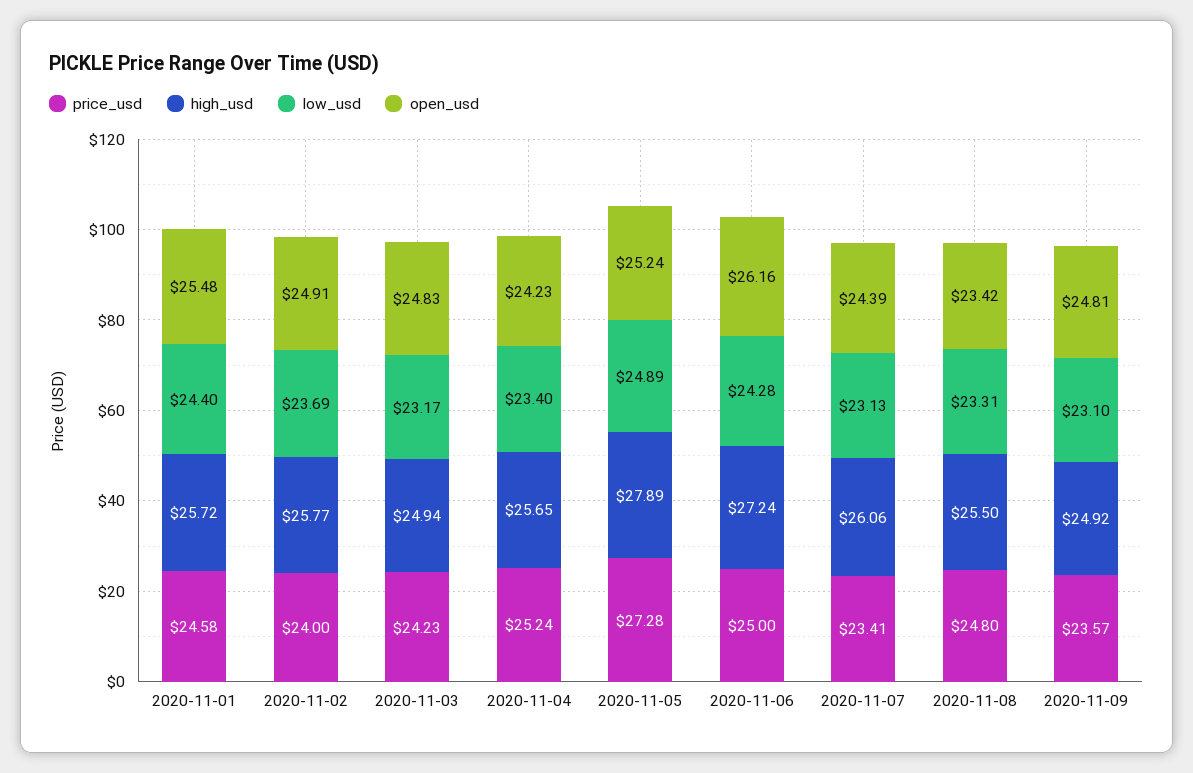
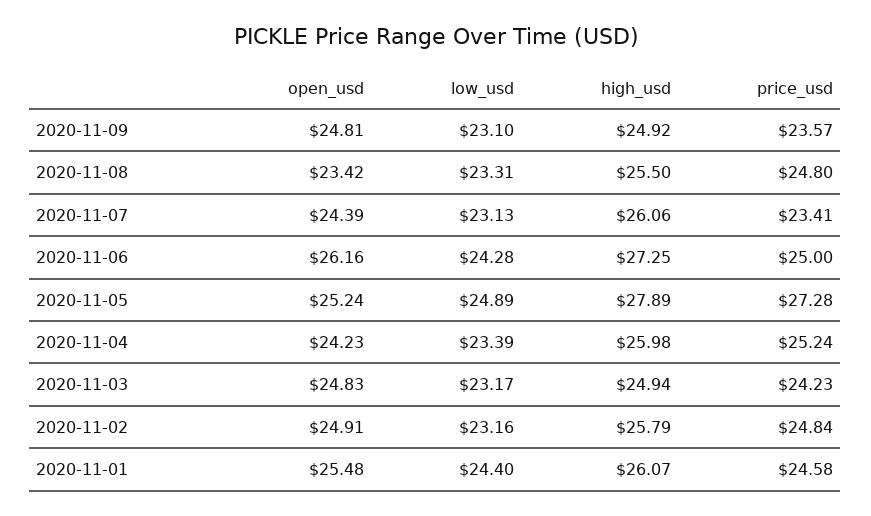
  {
    "price_usd": {
      "2020-11-01": 24.58,
-     "2020-11-02": 24,
+     "2020-11-02": 24.84,
      "2020-11-03": 24.23,
      "2020-11-04": 25.24,
      "2020-11-05": 27.28,
      "2020-11-06": 25,
      "2020-11-07": 23.41,
      "2020-11-08": 24.8,
      "2020-11-09": 23.57
    },
    "high_usd": {
-     "2020-11-01": 25.72,
+     "2020-11-01": 26.07,
-     "2020-11-02": 25.77,
+     "2020-11-02": 25.79,
      "2020-11-03": 24.94,
-     "2020-11-04": 25.65,
+     "2020-11-04": 25.98,
      "2020-11-05": 27.89,
-     "2020-11-06": 27.24,
+     "2020-11-06": 27.25,
      "2020-11-07": 26.06,
      "2020-11-08": 25.5,
      "2020-11-09": 24.92
    },
    "low_usd": {
      "2020-11-01": 24.4,
-     "2020-11-02": 23.69,
+     "2020-11-02": 23.16,
      "2020-11-03": 23.17,
-     "2020-11-04": 23.4,
+     "2020-11-04": 23.39,
      "2020-11-05": 24.89,
      "2020-11-06": 24.28,
      "2020-11-07": 23.13,
      "2020-11-08": 23.31,
      "2020-11-09": 23.1
    },
    "open_usd": {
      "2020-11-01": 25.48,
      "2020-11-02": 24.91,
      "2020-11-03": 24.83,
      "2020-11-04": 24.23,
      "2020-11-05": 25.24,
      "2020-11-06": 26.16,
      "2020-11-07": 24.39,
      "2020-11-08": 23.42,
      "2020-11-09": 24.81
    }
  }

